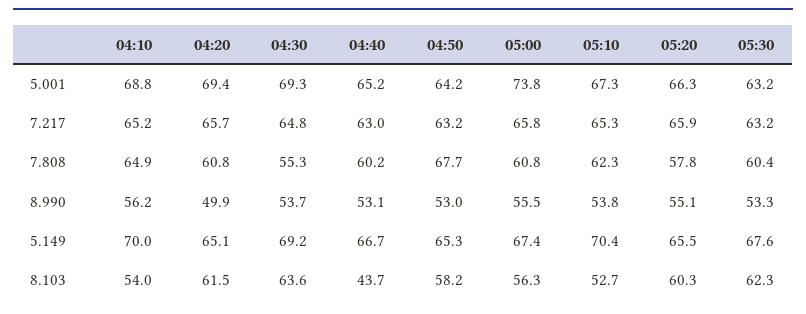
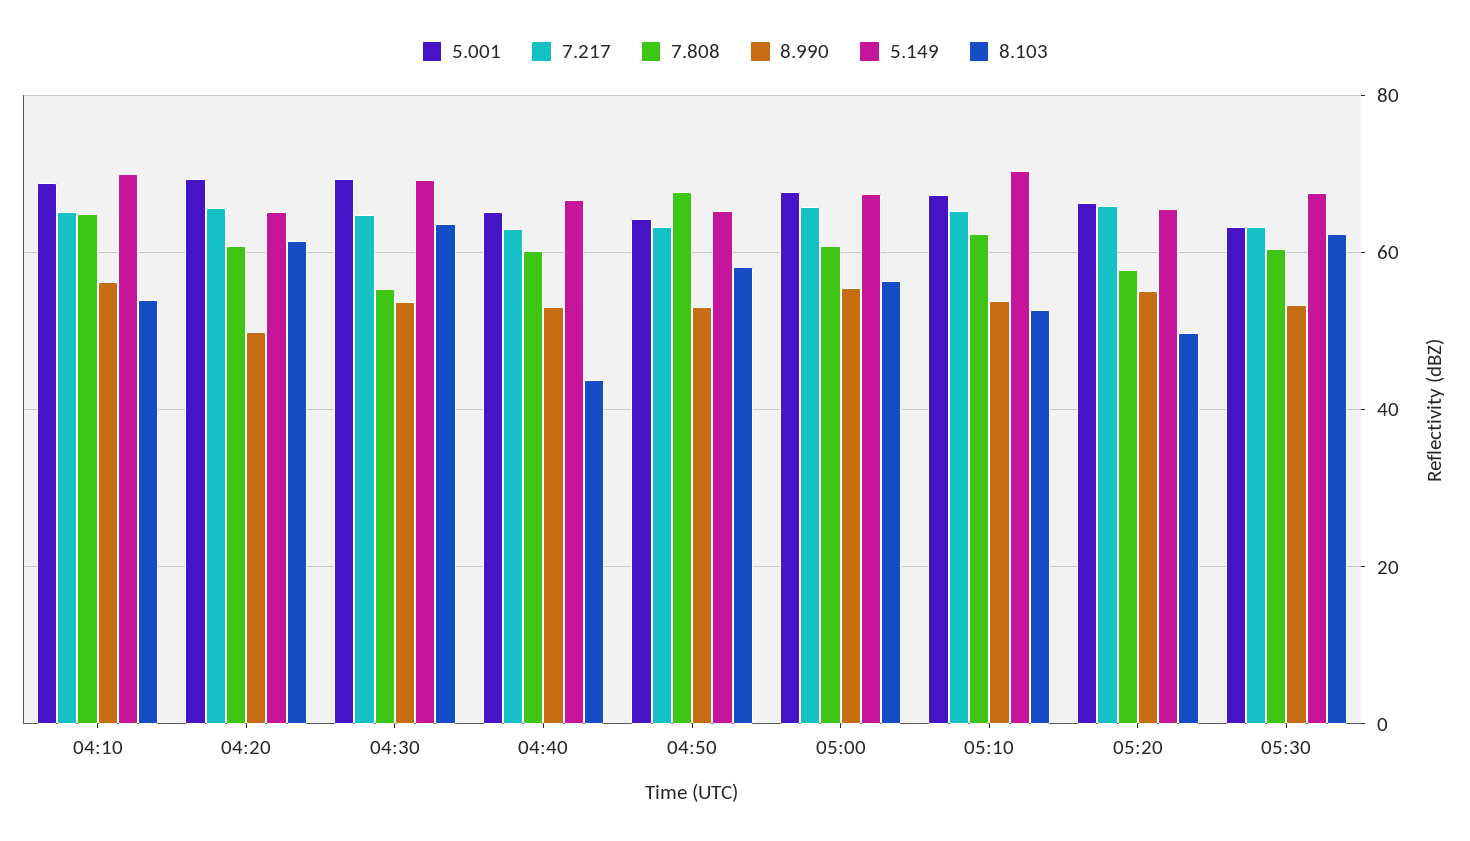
  {
    "5.001": {
      "04:10": 68.8,
      "04:20": 69.4,
      "04:30": 69.3,
      "04:40": 65.2,
      "04:50": 64.2,
-     "05:00": 73.8,
+     "05:00": 68,
      "05:10": 67.3,
      "05:20": 66.3,
      "05:30": 63.2
    },
    "7.217": {
      "04:10": 65.2,
      "04:20": 65.7,
      "04:30": 64.8,
      "04:40": 63,
      "04:50": 63.2,
      "05:00": 65.8,
      "05:10": 65.3,
      "05:20": 65.9,
      "05:30": 63.2
    },
    "7.808": {
      "04:10": 64.9,
      "04:20": 60.8,
      "04:30": 55.3,
      "04:40": 60.2,
      "04:50": 67.7,
      "05:00": 60.8,
      "05:10": 62.3,
      "05:20": 57.8,
      "05:30": 60.4
    },
    "8.990": {
      "04:10": 56.2,
      "04:20": 49.9,
      "04:30": 53.7,
      "04:40": 53.1,
      "04:50": 53,
      "05:00": 55.5,
      "05:10": 53.8,
      "05:20": 55.1,
      "05:30": 53.3
    },
    "5.149": {
      "04:10": 70,
      "04:20": 65.1,
      "04:30": 69.2,
      "04:40": 66.7,
      "04:50": 65.3,
      "05:00": 67.4,
      "05:10": 70.4,
      "05:20": 65.5,
      "05:30": 67.6
    },
    "8.103": {
      "04:10": 54,
      "04:20": 61.5,
      "04:30": 63.6,
      "04:40": 43.7,
      "04:50": 58.2,
      "05:00": 56.3,
      "05:10": 52.7,
-     "05:20": 60.3,
+     "05:20": 50,
      "05:30": 62.3
    }
  }

